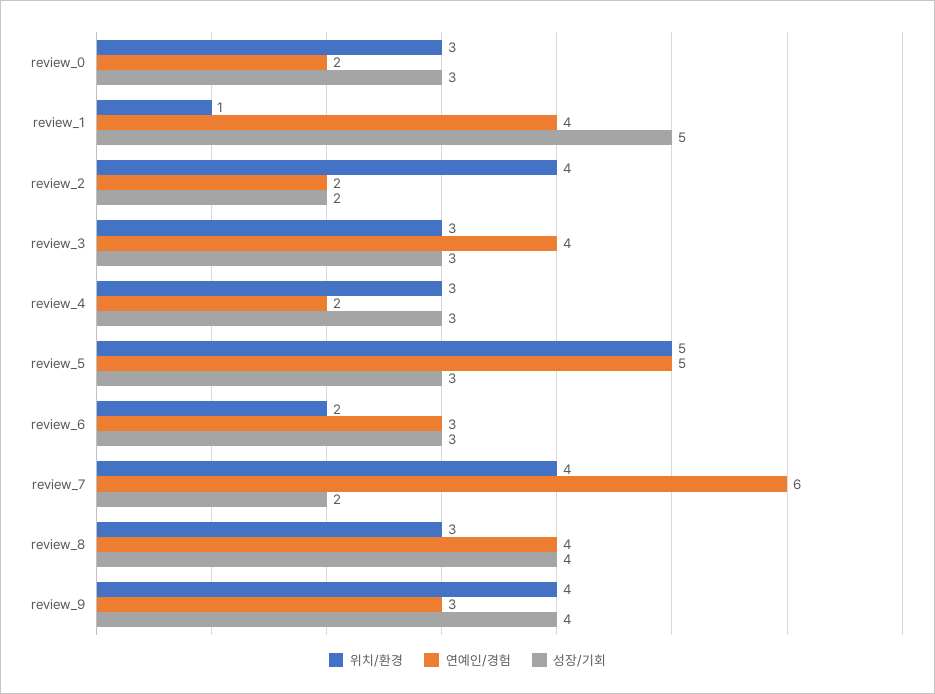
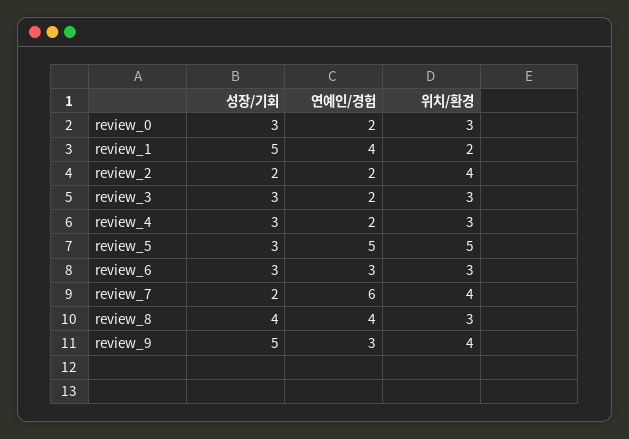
  {
    "위치/환경": {
      "review_0": 3,
-     "review_1": 1,
+     "review_1": 2,
      "review_2": 4,
      "review_3": 3,
      "review_4": 3,
      "review_5": 5,
-     "review_6": 2,
+     "review_6": 3,
      "review_7": 4,
      "review_8": 3,
      "review_9": 4
    },
    "연예인/경험": {
      "review_0": 2,
      "review_1": 4,
      "review_2": 2,
-     "review_3": 4,
+     "review_3": 2,
      "review_4": 2,
      "review_5": 5,
      "review_6": 3,
      "review_7": 6,
      "review_8": 4,
      "review_9": 3
    },
    "성장/기회": {
      "review_0": 3,
      "review_1": 5,
      "review_2": 2,
      "review_3": 3,
      "review_4": 3,
      "review_5": 3,
      "review_6": 3,
      "review_7": 2,
      "review_8": 4,
-     "review_9": 4
+     "review_9": 5
    }
  }

